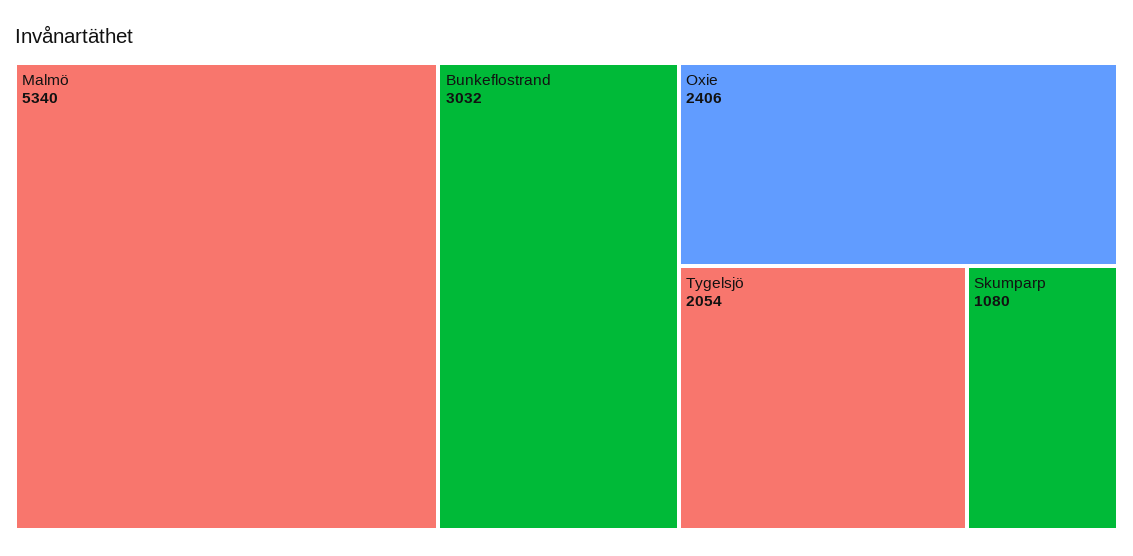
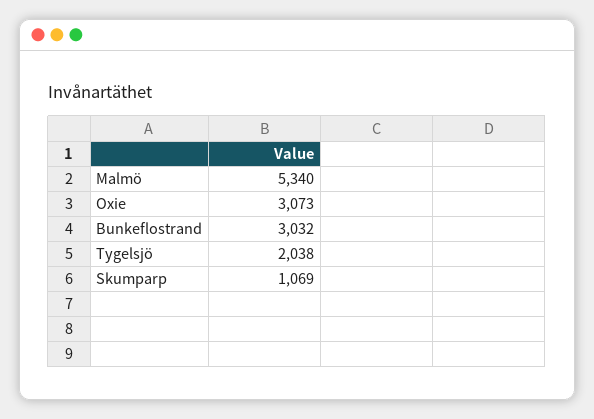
  {
    "Malmö": 5340,
    "Bunkeflostrand": 3032,
-   "Oxie": 2406,
+   "Oxie": 3073,
-   "Tygelsjö": 2054,
+   "Tygelsjö": 2038,
-   "Skumparp": 1080
+   "Skumparp": 1069
  }

